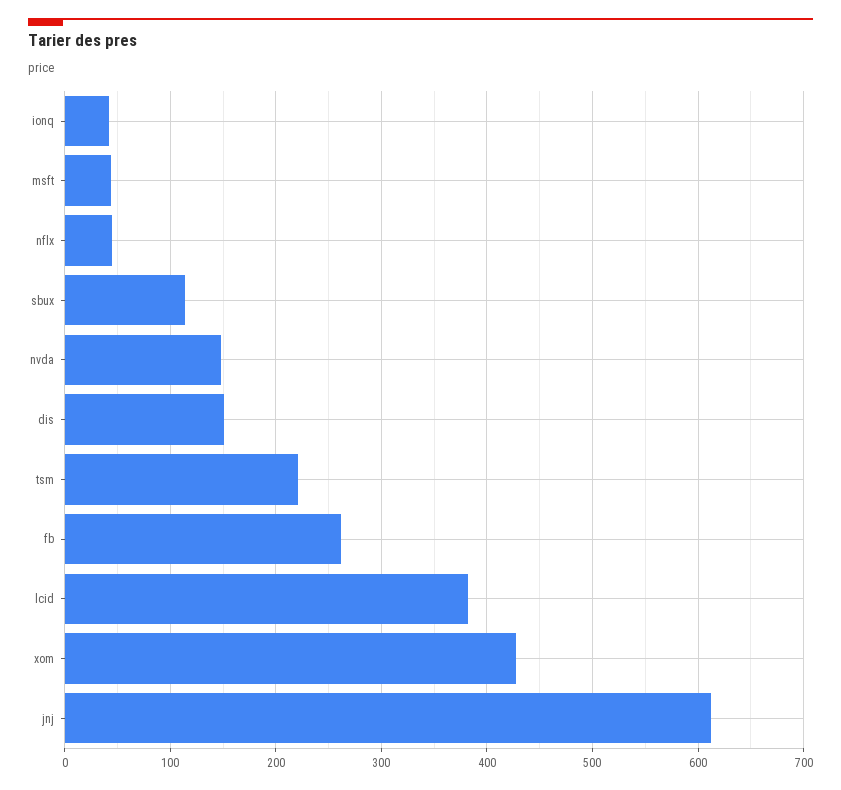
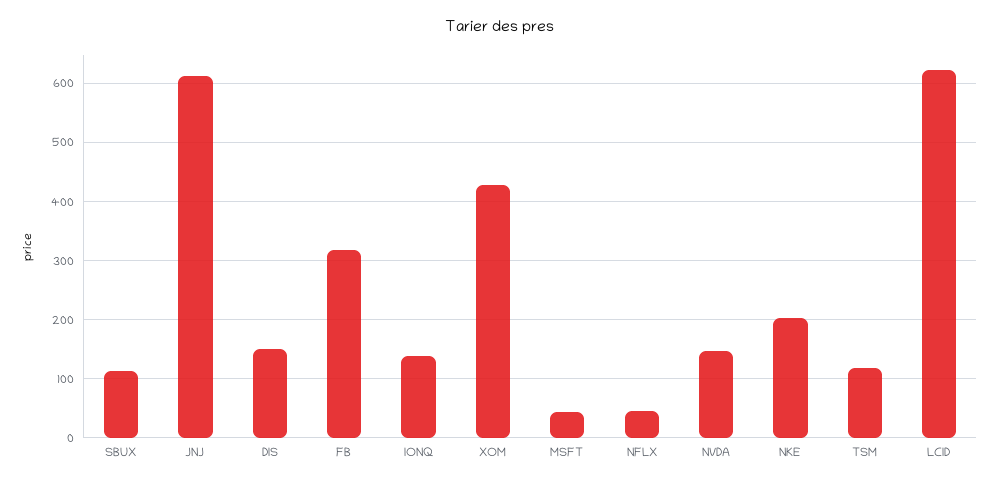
  {
-   "ionq": 40,
+   "ionq": 140,
    "msft": 40,
    "nflx": 40,
    "sbux": 110,
    "nvda": 150,
    "dis": 150,
-   "tsm": 220,
+   "tsm": 120,
-   "fb": 260,
+   "fb": 320,
-   "lcid": 380,
+   "lcid": 620,
    "xom": 430,
-   "jnj": 610
+   "jnj": 610,
+   "NKE": 200
  }

